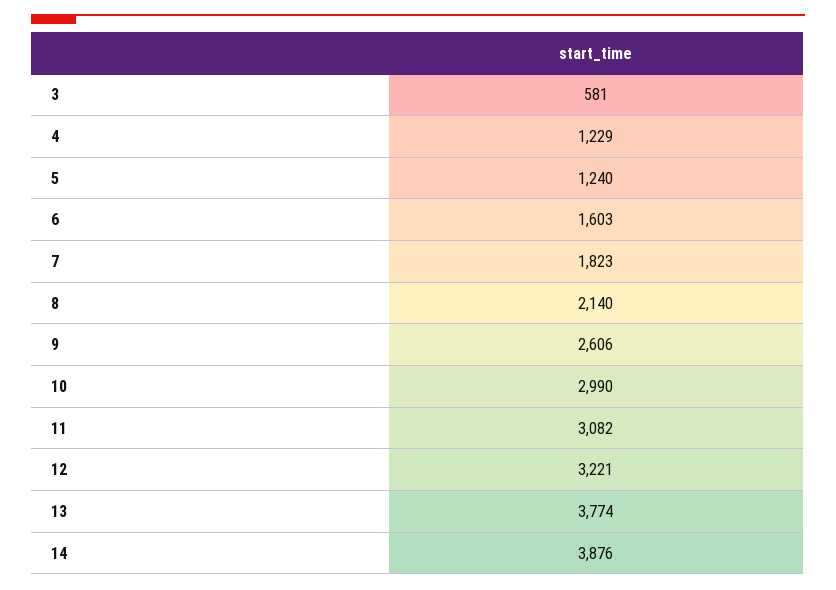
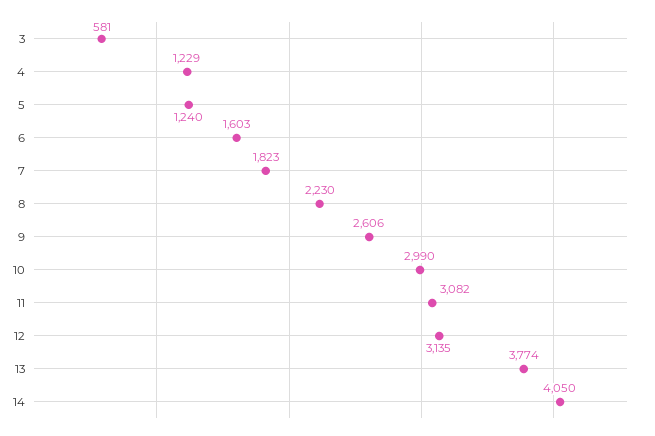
  {
    "3": 581,
    "4": 1229,
    "5": 1240,
    "6": 1603,
    "7": 1823,
-   "8": 2140,
+   "8": 2230,
    "9": 2606,
    "10": 2990,
    "11": 3082,
-   "12": 3221,
+   "12": 3135,
    "13": 3774,
-   "14": 3876
+   "14": 4050
  }

